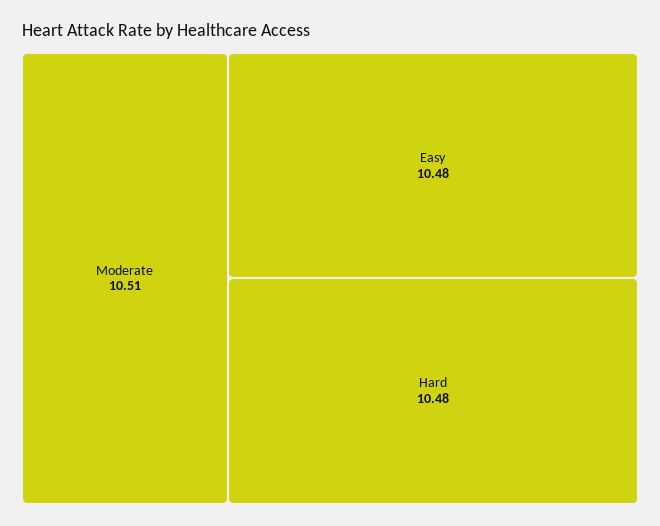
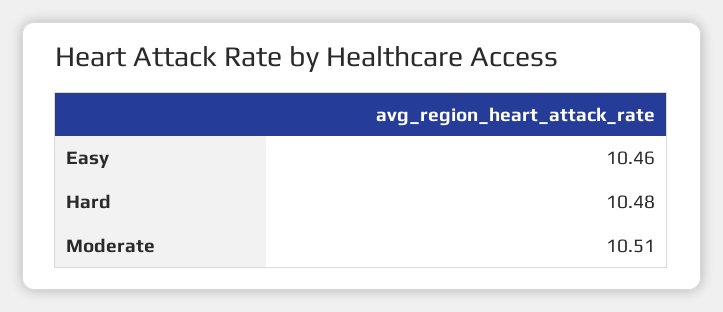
  {
    "Moderate": 10.51,
-   "Easy": 10.48,
+   "Easy": 10.46,
    "Hard": 10.48
  }

